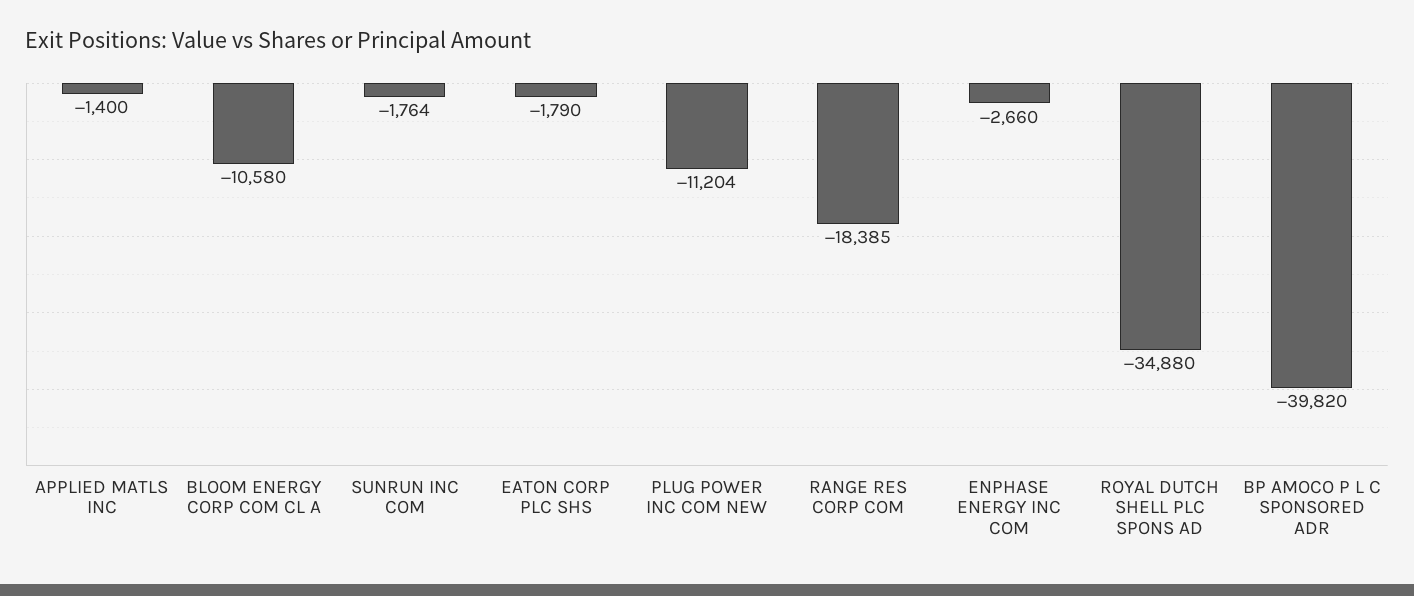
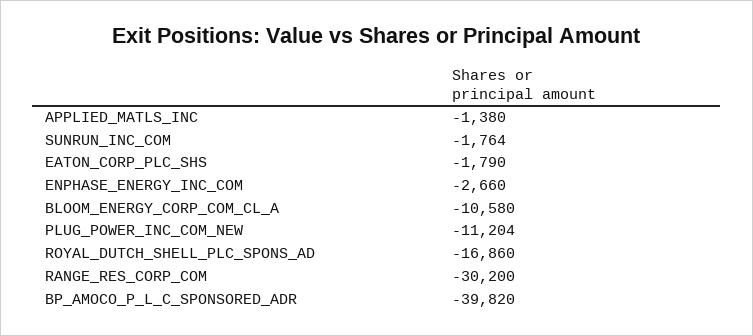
  {
-   "APPLIED MATLS INC": -1400,
+   "APPLIED MATLS INC": -1380,
    "BLOOM ENERGY CORP COM CL A": -10580,
    "SUNRUN INC COM": -1764,
    "EATON CORP PLC SHS": -1790,
    "PLUG POWER INC COM NEW": -11204,
-   "RANGE RES CORP COM": -18385,
+   "RANGE RES CORP COM": -30200,
    "ENPHASE ENERGY INC COM": -2660,
-   "ROYAL DUTCH SHELL PLC SPONS AD": -34880,
+   "ROYAL DUTCH SHELL PLC SPONS AD": -16860,
    "BP AMOCO P L C SPONSORED ADR": -39820
  }

